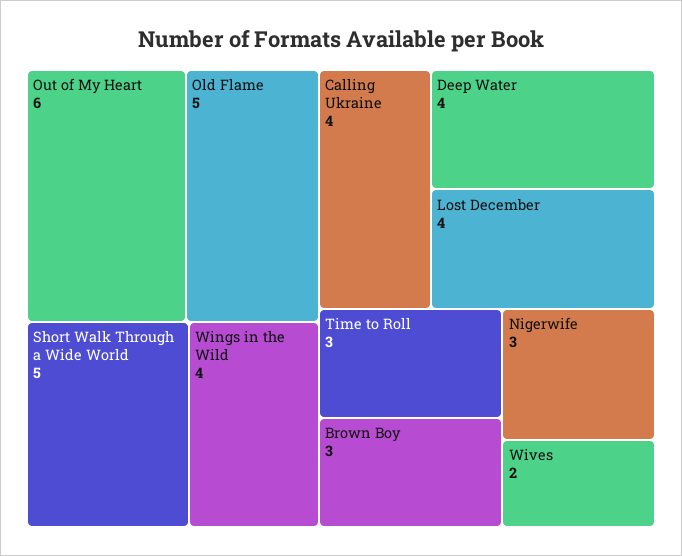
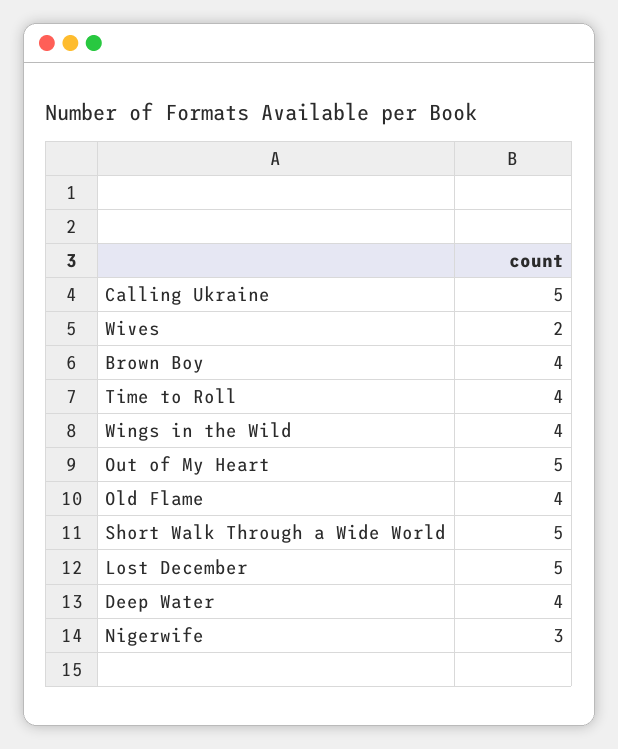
  {
-   "Out of My Heart": 6,
+   "Out of My Heart": 5,
-   "Old Flame": 5,
+   "Old Flame": 4,
    "Short Walk Through a Wide World": 5,
    "Wings in the Wild": 4,
-   "Calling Ukraine": 4,
+   "Calling Ukraine": 5,
    "Deep Water": 4,
-   "Lost December": 4,
+   "Lost December": 5,
-   "Time to Roll": 3,
+   "Time to Roll": 4,
-   "Brown Boy": 3,
+   "Brown Boy": 4,
    "Nigerwife": 3,
    "Wives": 2
  }

